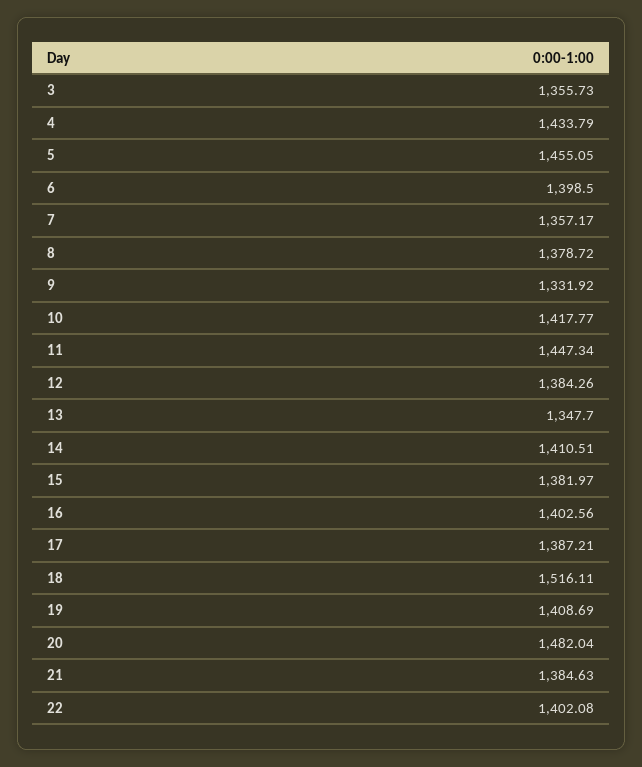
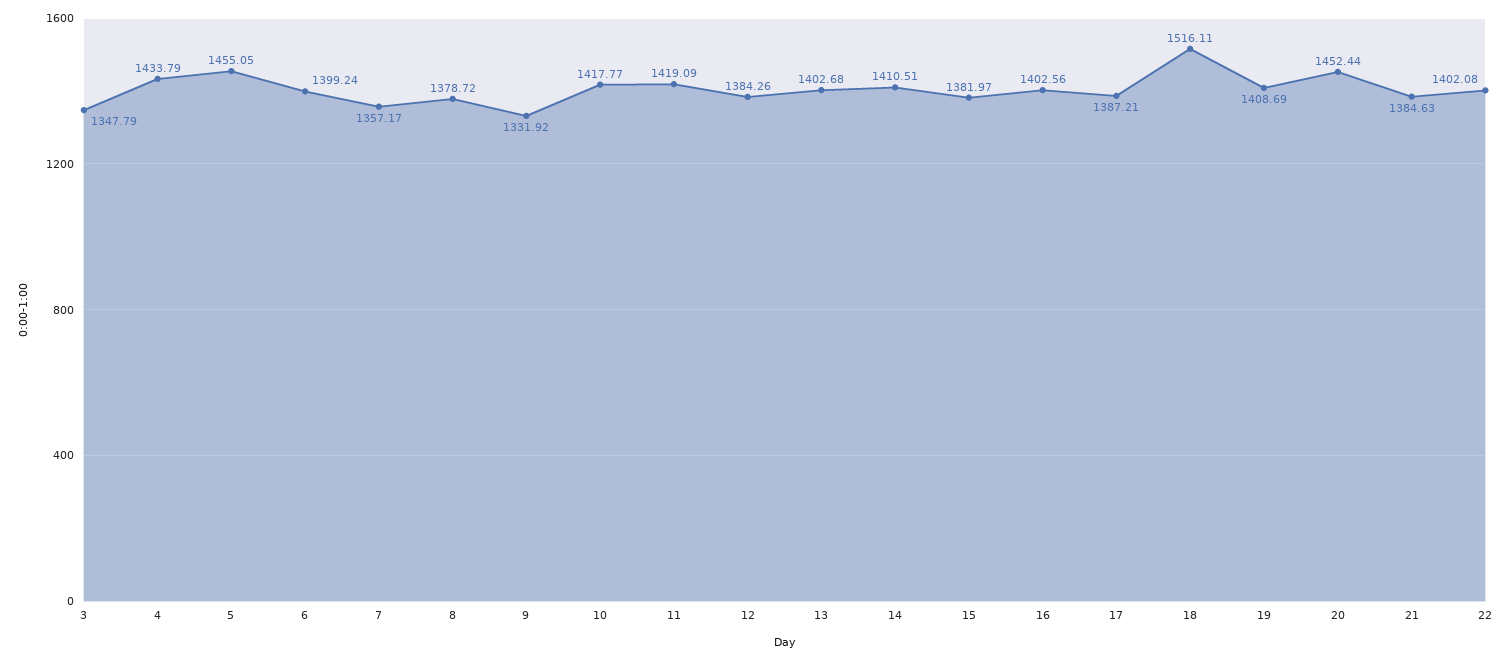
  {
-   "3": 1355.73,
+   "3": 1347.79,
    "4": 1433.79,
    "5": 1455.05,
-   "6": 1398.5,
+   "6": 1399.24,
    "7": 1357.17,
    "8": 1378.72,
    "9": 1331.92,
    "10": 1417.77,
-   "11": 1447.34,
+   "11": 1419.09,
    "12": 1384.26,
-   "13": 1347.7,
+   "13": 1402.68,
    "14": 1410.51,
    "15": 1381.97,
    "16": 1402.56,
    "17": 1387.21,
    "18": 1516.11,
    "19": 1408.69,
-   "20": 1482.04,
+   "20": 1452.44,
    "21": 1384.63,
    "22": 1402.08
  }

